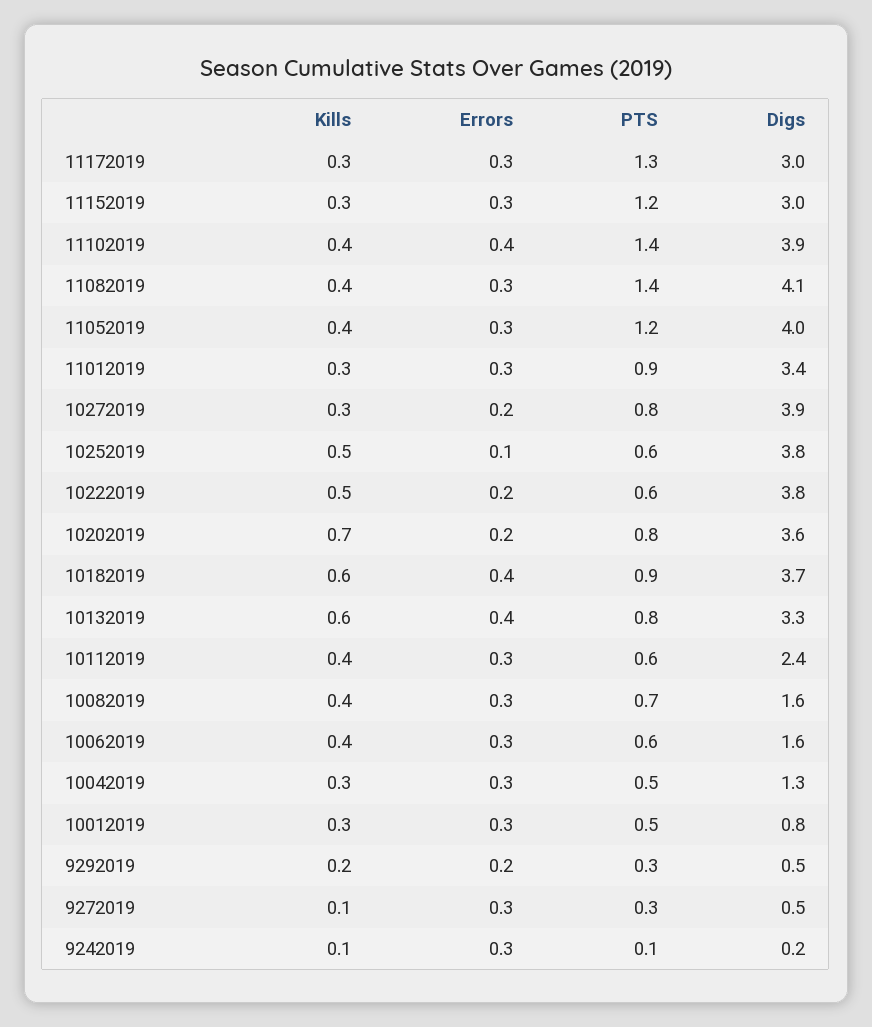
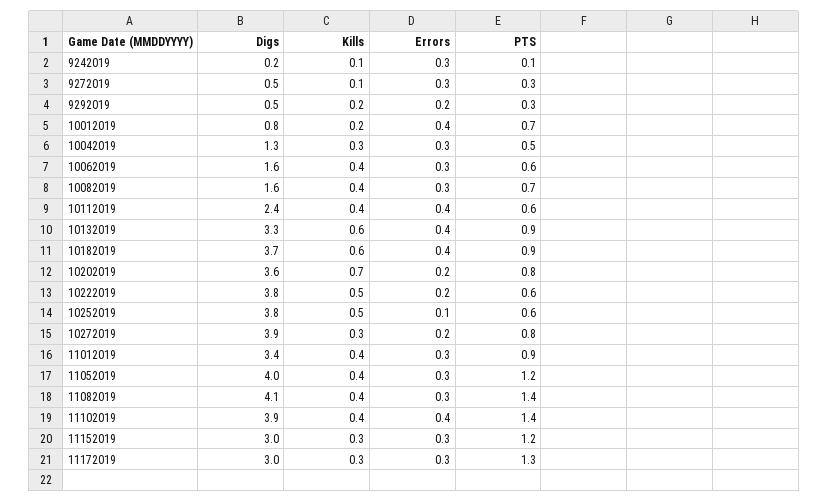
  {
    "Kills": {
      "11172019": 0.3,
      "11152019": 0.3,
      "11102019": 0.4,
      "11082019": 0.4,
      "11052019": 0.4,
-     "11012019": 0.3,
+     "11012019": 0.4,
      "10272019": 0.3,
      "10252019": 0.5,
      "10222019": 0.5,
      "10202019": 0.7,
      "10182019": 0.6,
      "10132019": 0.6,
      "10112019": 0.4,
      "10082019": 0.4,
      "10062019": 0.4,
      "10042019": 0.3,
-     "10012019": 0.3,
+     "10012019": 0.2,
      "9292019": 0.2,
      "9272019": 0.1,
      "9242019": 0.1
    },
    "Errors": {
      "11172019": 0.3,
      "11152019": 0.3,
      "11102019": 0.4,
      "11082019": 0.3,
      "11052019": 0.3,
      "11012019": 0.3,
      "10272019": 0.2,
      "10252019": 0.1,
      "10222019": 0.2,
      "10202019": 0.2,
      "10182019": 0.4,
      "10132019": 0.4,
-     "10112019": 0.3,
+     "10112019": 0.4,
      "10082019": 0.3,
      "10062019": 0.3,
      "10042019": 0.3,
-     "10012019": 0.3,
+     "10012019": 0.4,
      "9292019": 0.2,
      "9272019": 0.3,
      "9242019": 0.3
    },
    "PTS": {
      "11172019": 1.3,
      "11152019": 1.2,
      "11102019": 1.4,
      "11082019": 1.4,
      "11052019": 1.2,
      "11012019": 0.9,
      "10272019": 0.8,
      "10252019": 0.6,
      "10222019": 0.6,
      "10202019": 0.8,
      "10182019": 0.9,
-     "10132019": 0.8,
+     "10132019": 0.9,
      "10112019": 0.6,
      "10082019": 0.7,
      "10062019": 0.6,
      "10042019": 0.5,
-     "10012019": 0.5,
+     "10012019": 0.7,
      "9292019": 0.3,
      "9272019": 0.3,
      "9242019": 0.1
    },
    "Digs": {
      "11172019": 3,
      "11152019": 3,
      "11102019": 3.9,
      "11082019": 4.1,
      "11052019": 4,
      "11012019": 3.4,
      "10272019": 3.9,
      "10252019": 3.8,
      "10222019": 3.8,
      "10202019": 3.6,
      "10182019": 3.7,
      "10132019": 3.3,
      "10112019": 2.4,
      "10082019": 1.6,
      "10062019": 1.6,
      "10042019": 1.3,
      "10012019": 0.8,
      "9292019": 0.5,
      "9272019": 0.5,
      "9242019": 0.2
    }
  }

